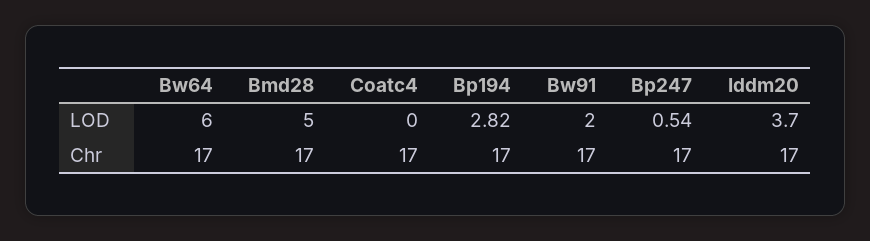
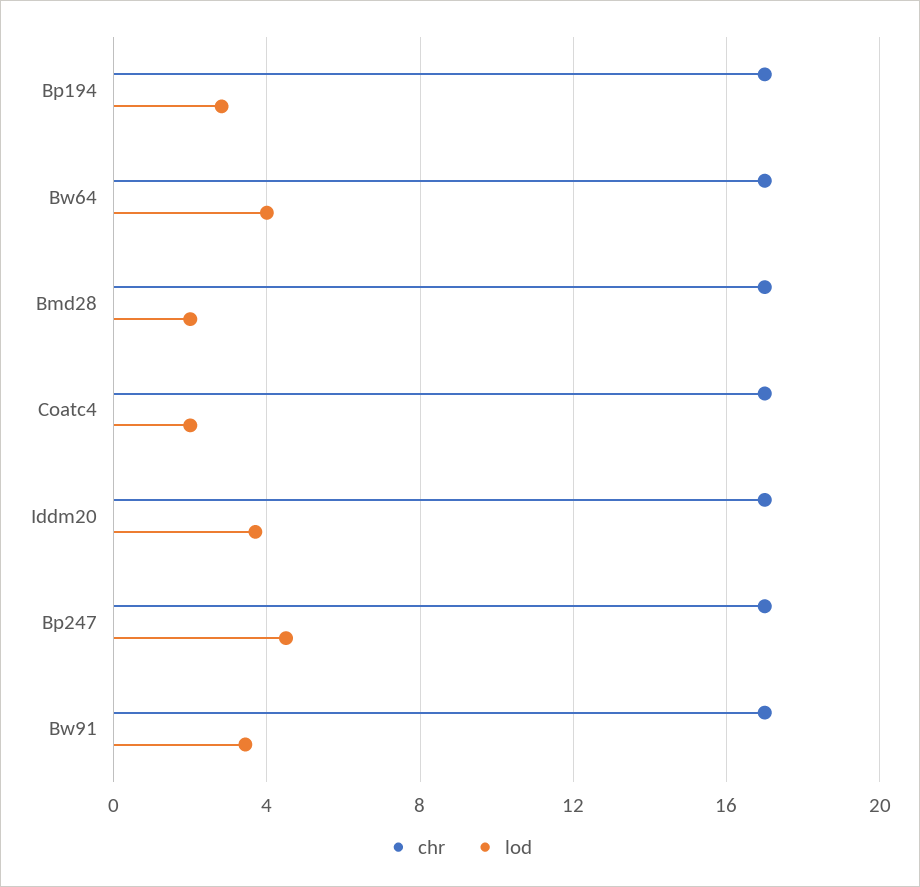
  {
    "LOD": {
-     "Bw64": 6,
+     "Bw64": 4,
-     "Bmd28": 5,
+     "Bmd28": 2,
-     "Coatc4": 0,
+     "Coatc4": 2,
      "Bp194": 2.82,
-     "Bw91": 2,
+     "Bw91": 3.5,
-     "Bp247": 0.54,
+     "Bp247": 4.5,
      "Iddm20": 3.7
    },
    "Chr": {
      "Bw64": 17,
      "Bmd28": 17,
      "Coatc4": 17,
      "Bp194": 17,
      "Bw91": 17,
      "Bp247": 17,
      "Iddm20": 17
    }
  }

